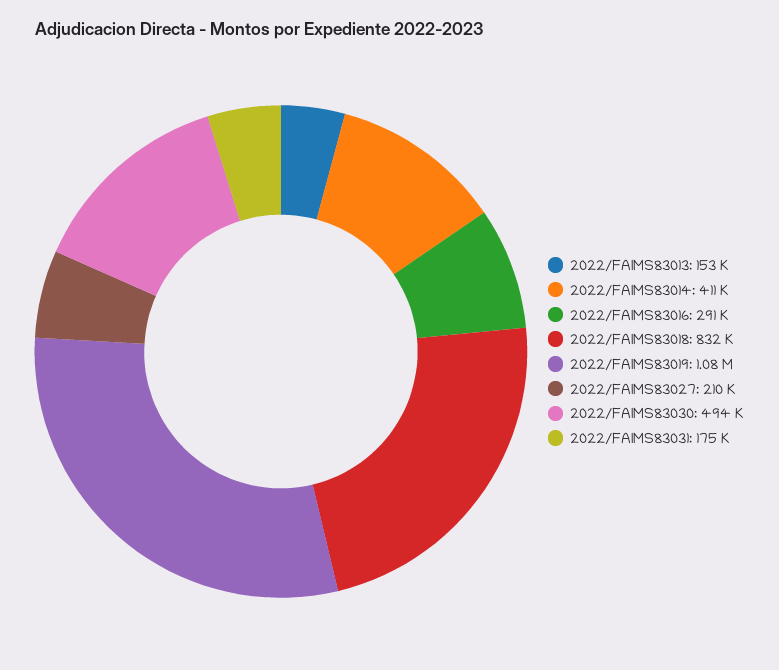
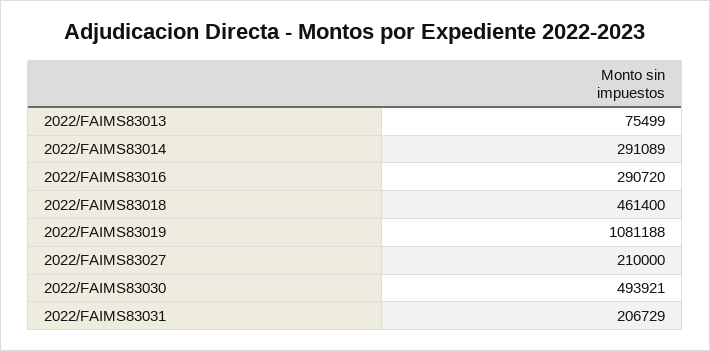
  {
-   "2022/FAIMS83013": 153000,
+   "2022/FAIMS83013": 75499,
-   "2022/FAIMS83014": 411000,
+   "2022/FAIMS83014": 291089,
    "2022/FAIMS83016": 290720,
-   "2022/FAIMS83018": 832000,
+   "2022/FAIMS83018": 461400,
    "2022/FAIMS83019": 1081188,
    "2022/FAIMS83027": 210000,
    "2022/FAIMS83030": 493921,
-   "2022/FAIMS83031": 175000
+   "2022/FAIMS83031": 206729
  }

